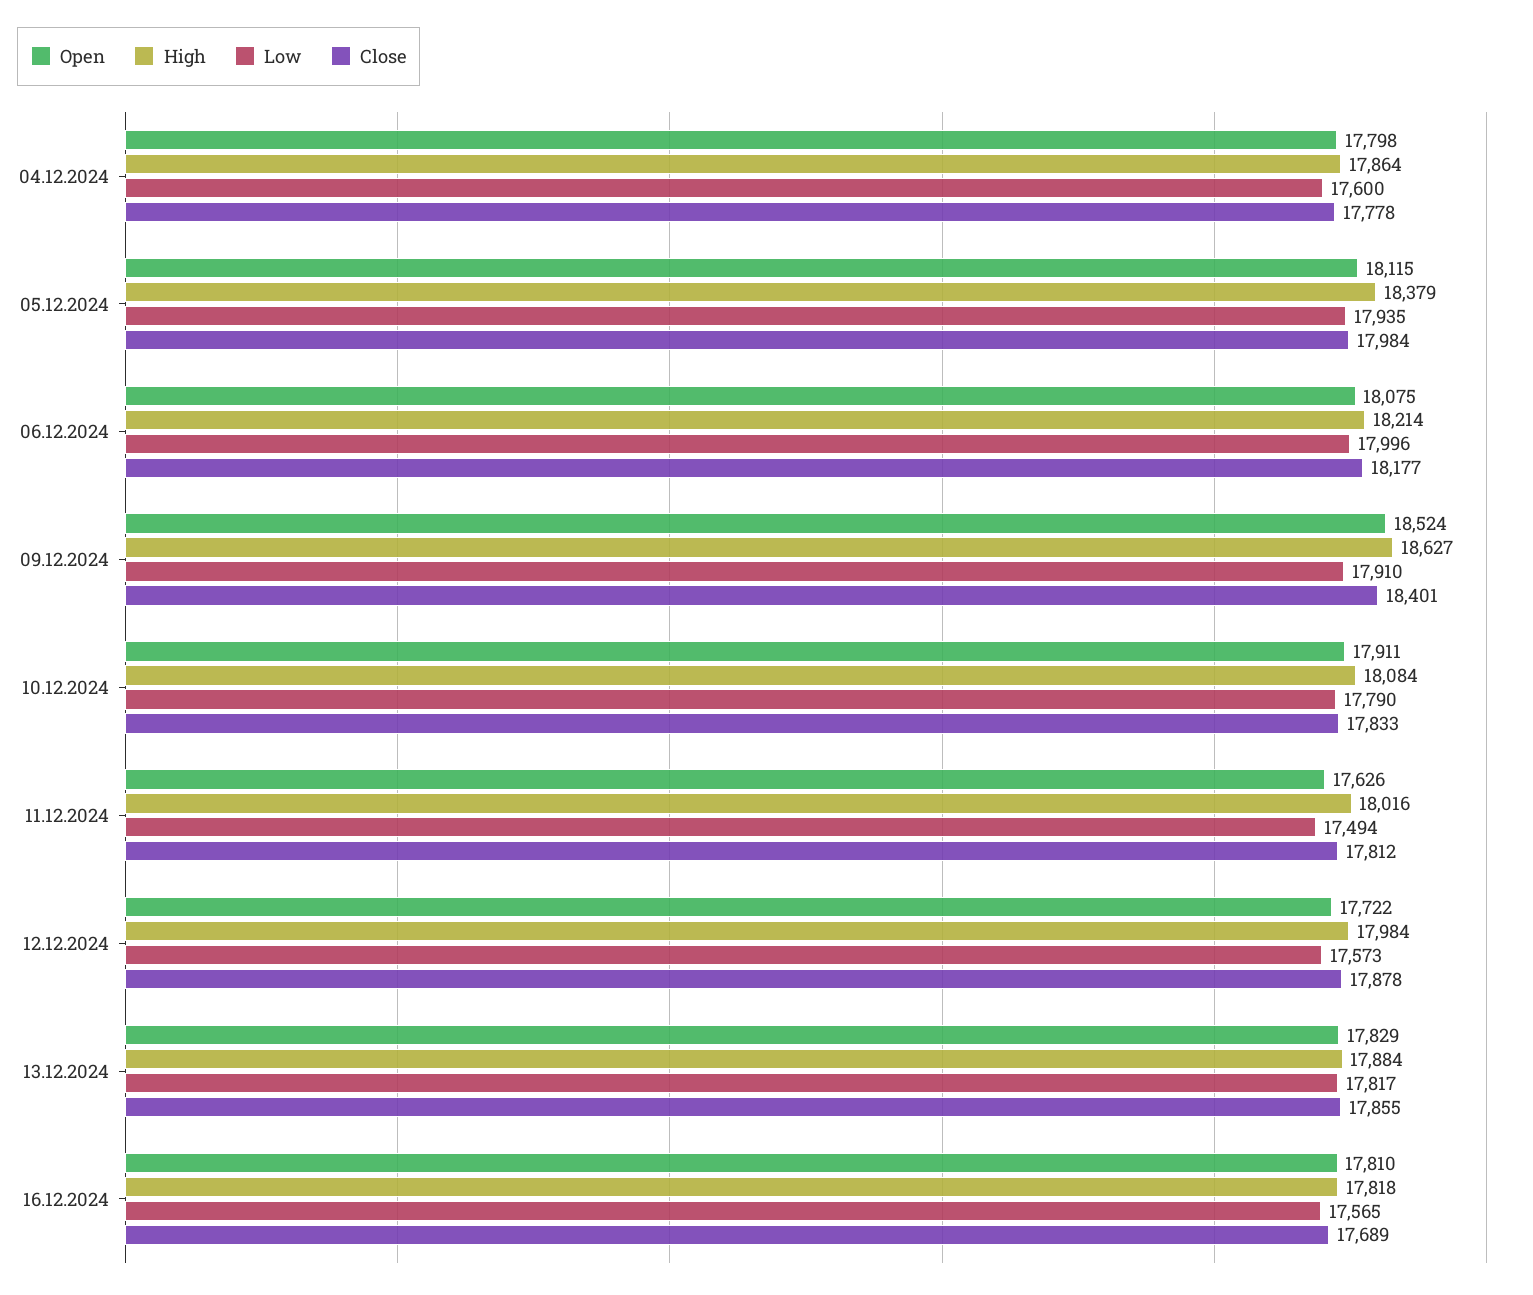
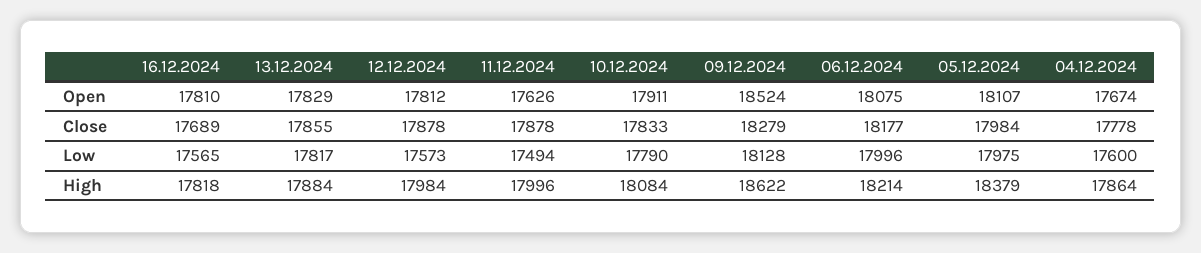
  {
    "Open": {
-     "04.12.2024": 17798,
+     "04.12.2024": 17674,
-     "05.12.2024": 18115,
+     "05.12.2024": 18107,
      "06.12.2024": 18075,
      "09.12.2024": 18524,
      "10.12.2024": 17911,
      "11.12.2024": 17626,
-     "12.12.2024": 17722,
+     "12.12.2024": 17812,
      "13.12.2024": 17829,
      "16.12.2024": 17810
    },
    "High": {
      "04.12.2024": 17864,
      "05.12.2024": 18379,
      "06.12.2024": 18214,
-     "09.12.2024": 18627,
+     "09.12.2024": 18622,
      "10.12.2024": 18084,
-     "11.12.2024": 18016,
+     "11.12.2024": 17996,
      "12.12.2024": 17984,
      "13.12.2024": 17884,
      "16.12.2024": 17818
    },
    "Low": {
      "04.12.2024": 17600,
-     "05.12.2024": 17935,
+     "05.12.2024": 17975,
      "06.12.2024": 17996,
-     "09.12.2024": 17910,
+     "09.12.2024": 18128,
      "10.12.2024": 17790,
      "11.12.2024": 17494,
      "12.12.2024": 17573,
      "13.12.2024": 17817,
      "16.12.2024": 17565
    },
    "Close": {
      "04.12.2024": 17778,
      "05.12.2024": 17984,
      "06.12.2024": 18177,
-     "09.12.2024": 18401,
+     "09.12.2024": 18279,
      "10.12.2024": 17833,
-     "11.12.2024": 17812,
+     "11.12.2024": 17878,
      "12.12.2024": 17878,
      "13.12.2024": 17855,
      "16.12.2024": 17689
    }
  }

